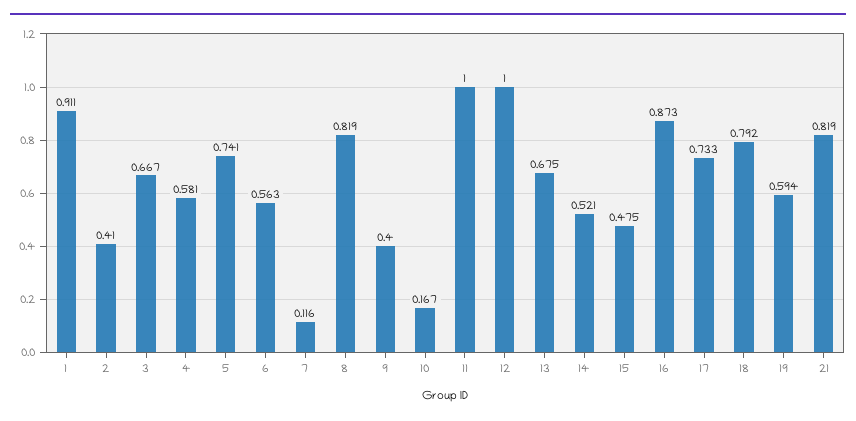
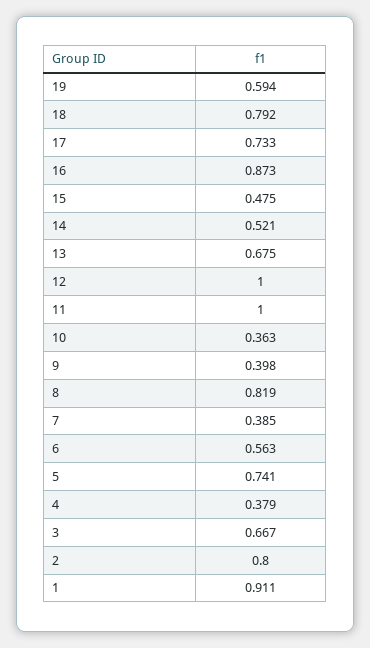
  {
    "1": 0.911,
-   "2": 0.41,
+   "2": 0.8,
    "3": 0.667,
-   "4": 0.581,
+   "4": 0.379,
    "5": 0.741,
    "6": 0.563,
-   "7": 0.116,
+   "7": 0.385,
    "8": 0.819,
-   "9": 0.4,
+   "9": 0.398,
-   "10": 0.167,
+   "10": 0.363,
    "11": 1,
    "12": 1,
    "13": 0.675,
    "14": 0.521,
    "15": 0.475,
    "16": 0.873,
    "17": 0.733,
    "18": 0.792,
-   "19": 0.594,
+   "19": 0.594
-   "21": 0.819
  }

